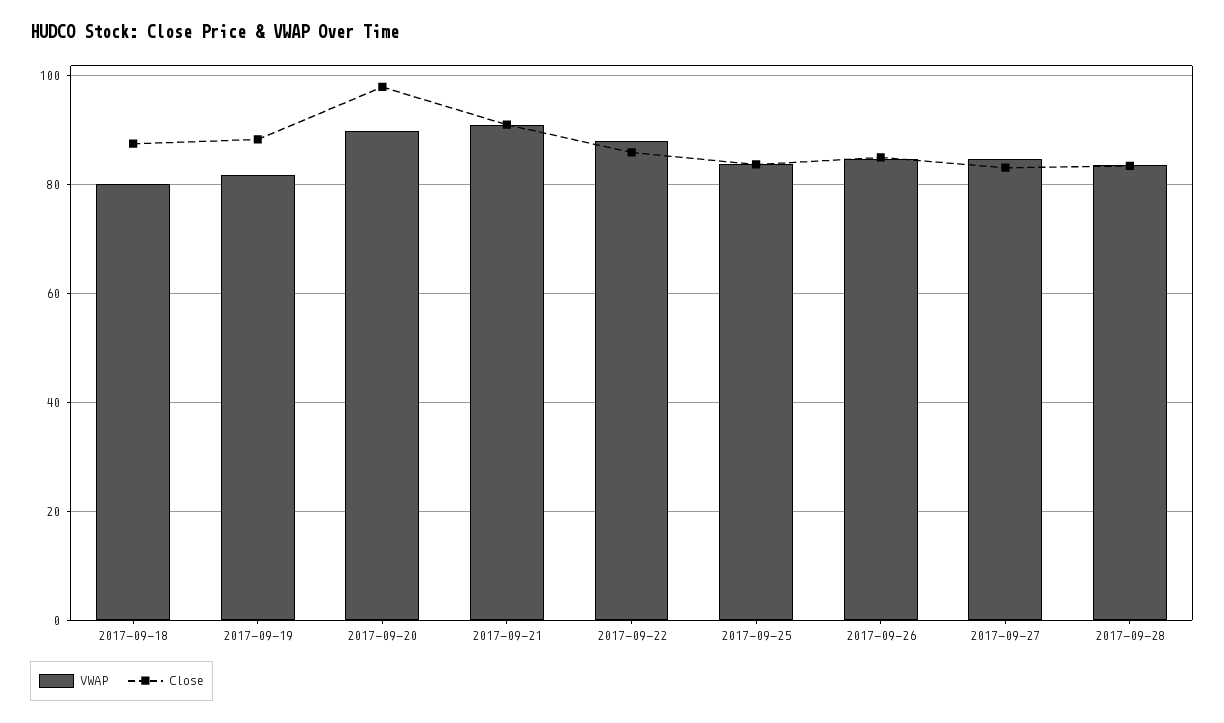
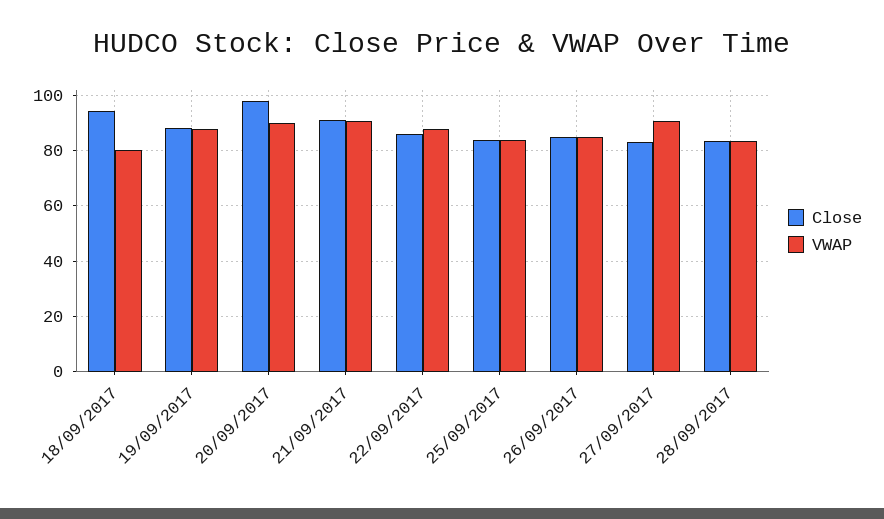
  {
    "VWAP": {
      "2017-09-18": 80,
-     "2017-09-19": 82,
+     "2017-09-19": 87.5,
      "2017-09-20": 90,
      "2017-09-21": 90,
      "2017-09-22": 88,
      "2017-09-25": 84,
      "2017-09-26": 84,
-     "2017-09-27": 84,
+     "2017-09-27": 90,
      "2017-09-28": 84
    },
    "Close": {
-     "2017-09-18": 88,
+     "2017-09-18": 95,
      "2017-09-19": 88,
      "2017-09-20": 98,
      "2017-09-21": 90,
      "2017-09-22": 86,
      "2017-09-25": 84,
      "2017-09-26": 84,
      "2017-09-27": 84,
      "2017-09-28": 84
    }
  }

